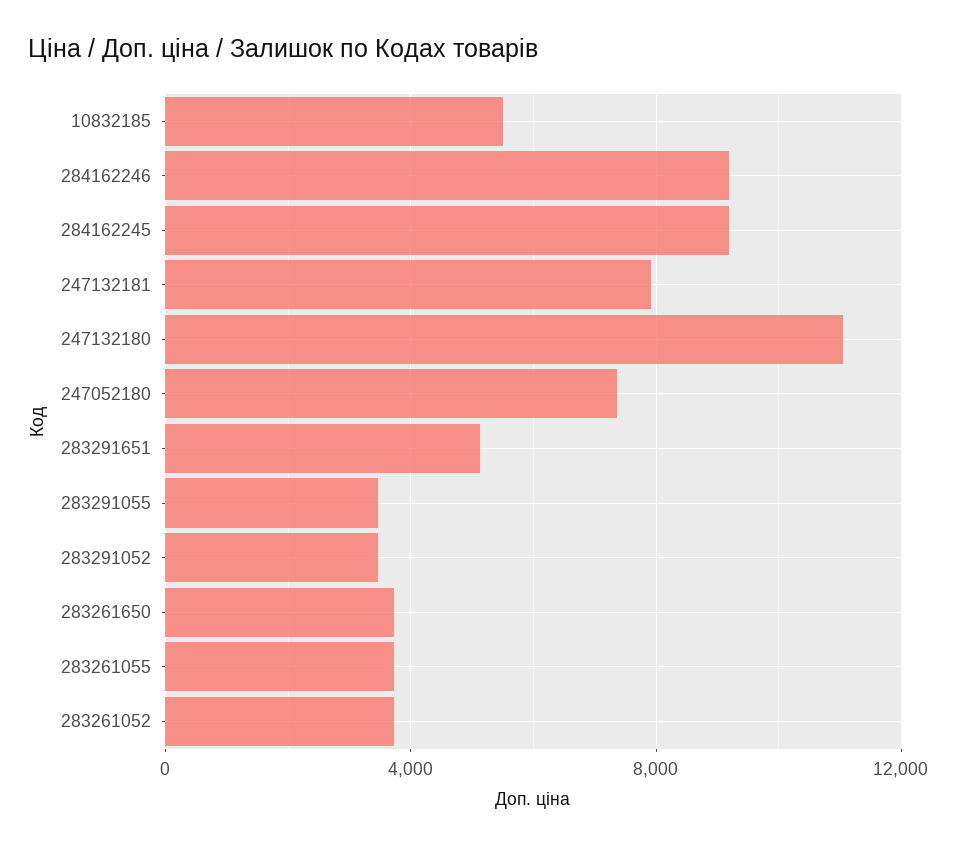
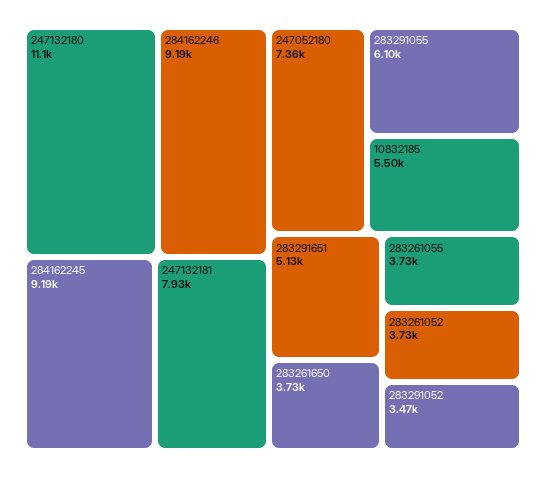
  {
    "10832185": 5500,
    "284162246": 9190,
    "284162245": 9190,
    "247132181": 7930,
    "247132180": 11100,
    "247052180": 7360,
    "283291651": 5130,
-   "283291055": 3500,
+   "283291055": 6100,
    "283291052": 3470,
    "283261650": 3730,
    "283261055": 3730,
    "283261052": 3730
  }

